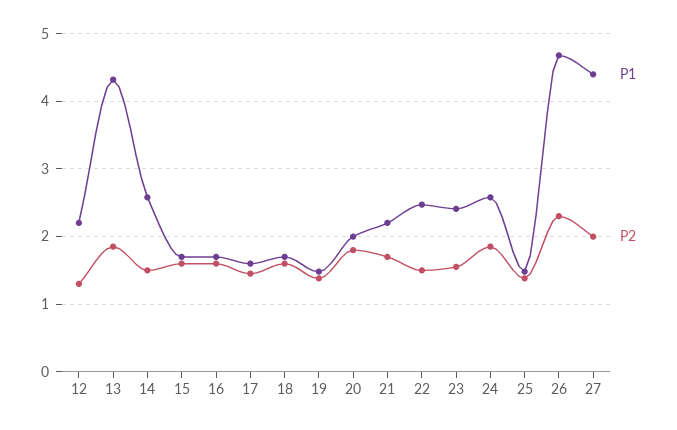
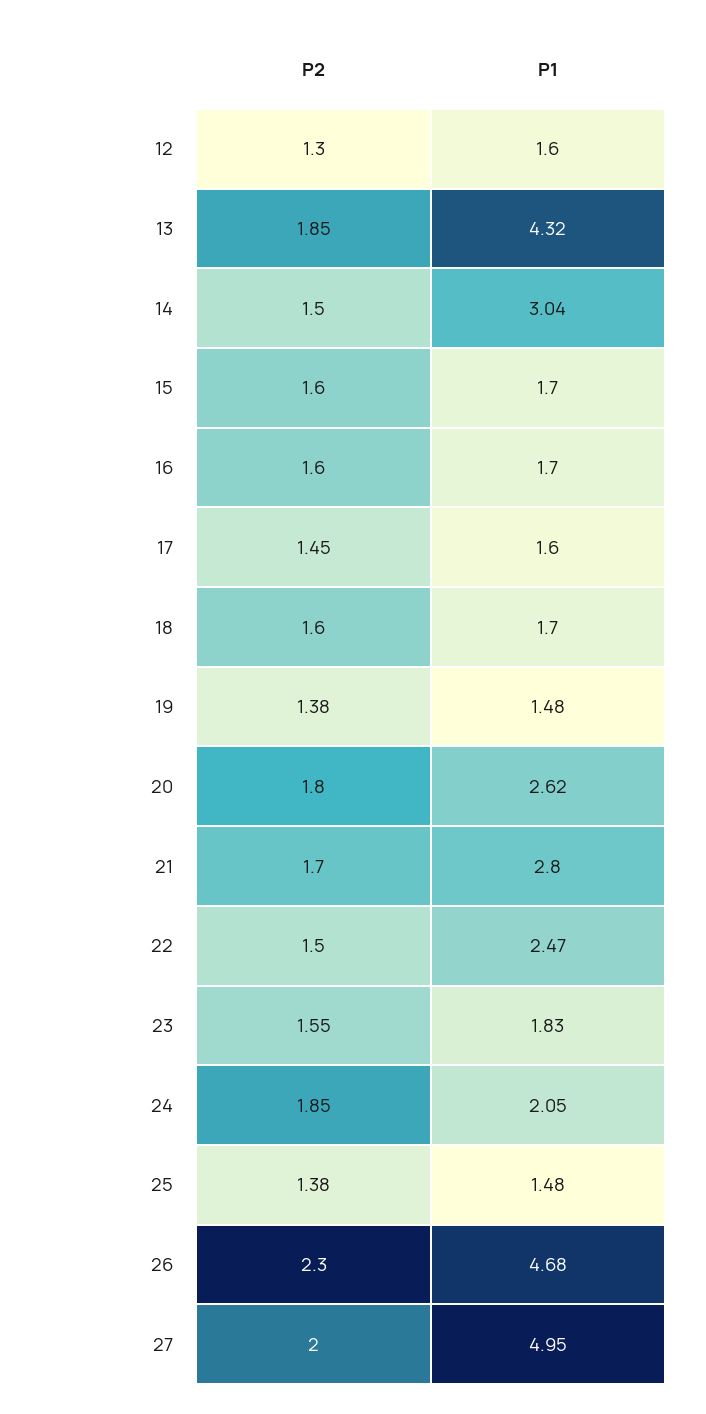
  {
    "P1": {
-     "12": 2.2,
+     "12": 1.6,
      "13": 4.32,
-     "14": 2.6,
+     "14": 3.04,
      "15": 1.7,
      "16": 1.7,
      "17": 1.6,
      "18": 1.7,
      "19": 1.48,
-     "20": 2,
+     "20": 2.62,
-     "21": 2.2,
+     "21": 2.8,
      "22": 2.47,
-     "23": 2.4,
+     "23": 1.83,
-     "24": 2.6,
+     "24": 2.05,
      "25": 1.48,
      "26": 4.68,
-     "27": 4.4
+     "27": 4.95
    },
    "P2": {
      "12": 1.3,
      "13": 1.85,
      "14": 1.5,
      "15": 1.6,
      "16": 1.6,
      "17": 1.45,
      "18": 1.6,
      "19": 1.38,
      "20": 1.8,
      "21": 1.7,
      "22": 1.5,
      "23": 1.55,
      "24": 1.85,
      "25": 1.38,
      "26": 2.3,
      "27": 2
    }
  }

